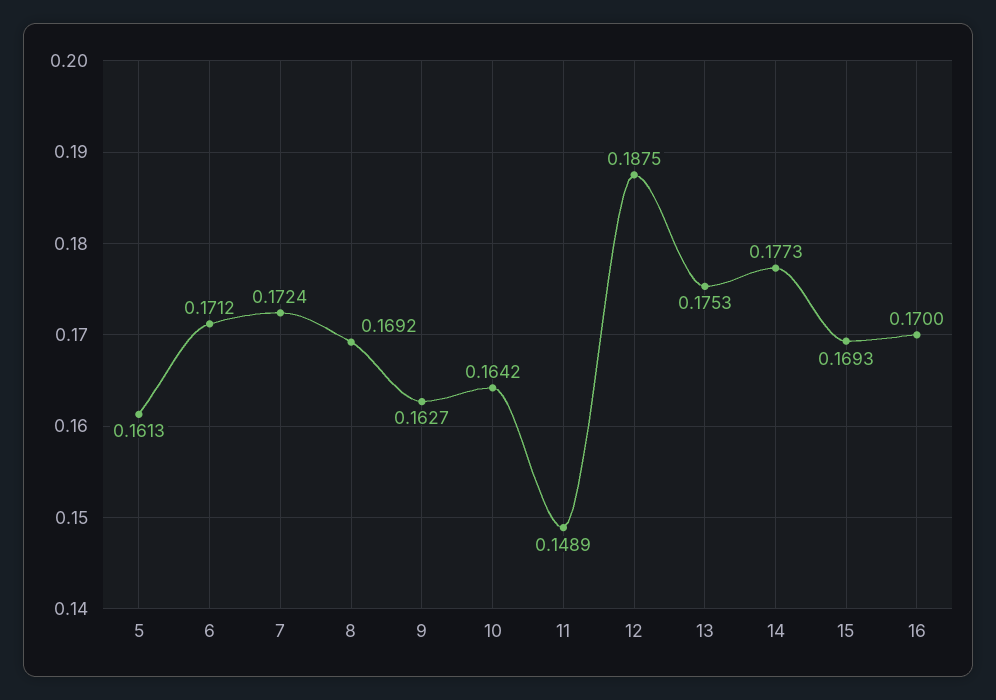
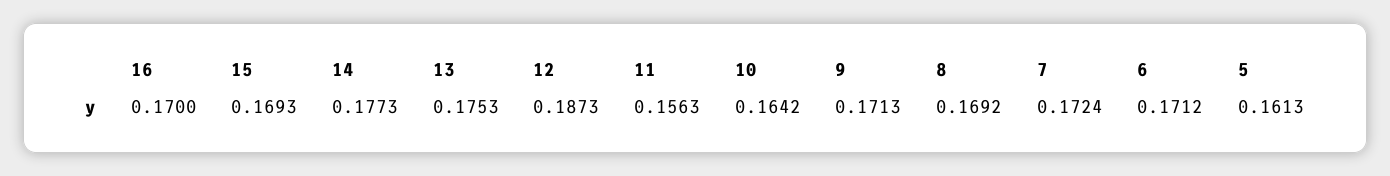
  {
    "5": 0.1613,
    "6": 0.1712,
    "7": 0.1724,
    "8": 0.1692,
-   "9": 0.1627,
+   "9": 0.1713,
    "10": 0.1642,
-   "11": 0.1489,
+   "11": 0.1563,
-   "12": 0.1875,
+   "12": 0.1873,
    "13": 0.1753,
    "14": 0.1773,
    "15": 0.1693,
    "16": 0.17
  }

